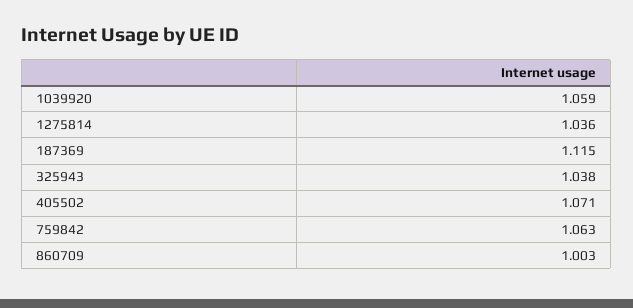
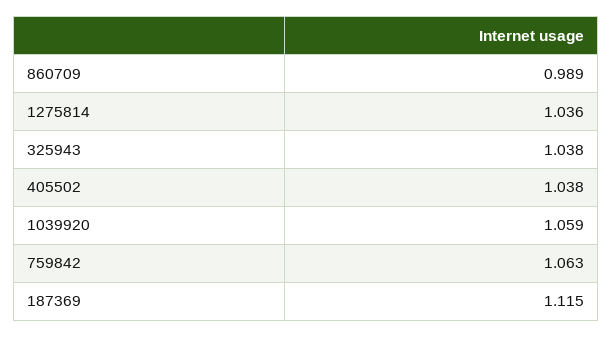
  {
    "1039920": 1.059,
    "1275814": 1.036,
    "187369": 1.115,
    "325943": 1.038,
-   "405502": 1.071,
+   "405502": 1.038,
    "759842": 1.063,
-   "860709": 1.003
+   "860709": 0.989
  }

